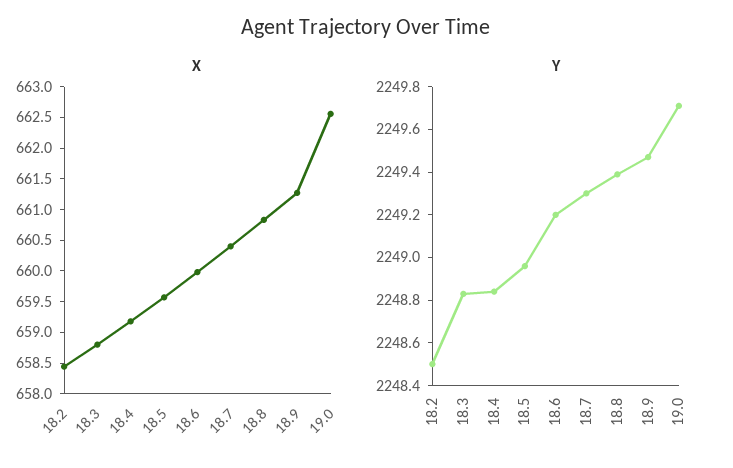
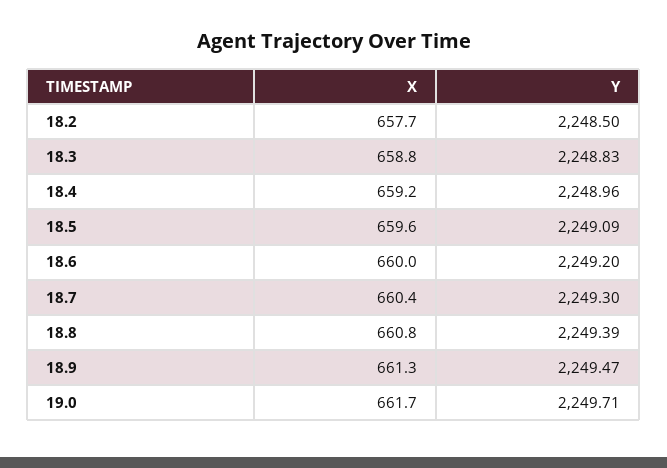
  {
    "X": {
-     "18.2": 658.5,
+     "18.2": 657.7,
      "18.3": 658.8,
      "18.4": 659.2,
      "18.5": 659.6,
      "18.6": 660,
      "18.7": 660.4,
      "18.8": 660.8,
      "18.9": 661.3,
-     "19.0": 662.5
+     "19.0": 661.7
    },
    "Y": {
      "18.2": 2248.5,
      "18.3": 2248.83,
-     "18.4": 2248.85,
+     "18.4": 2248.96,
-     "18.5": 2248.95,
+     "18.5": 2249.09,
      "18.6": 2249.2,
      "18.7": 2249.3,
      "18.8": 2249.39,
      "18.9": 2249.47,
      "19.0": 2249.71
    }
  }

